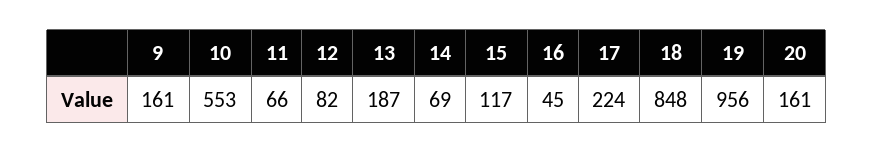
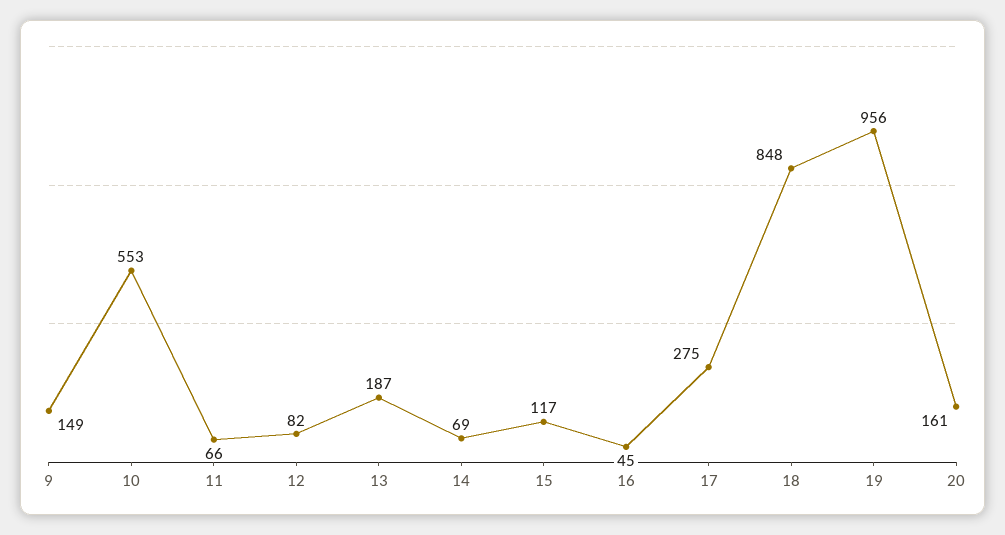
  {
-   "9": 161,
+   "9": 149,
    "10": 553,
    "11": 66,
    "12": 82,
    "13": 187,
    "14": 69,
    "15": 117,
    "16": 45,
-   "17": 224,
+   "17": 275,
    "18": 848,
    "19": 956,
    "20": 161
  }

